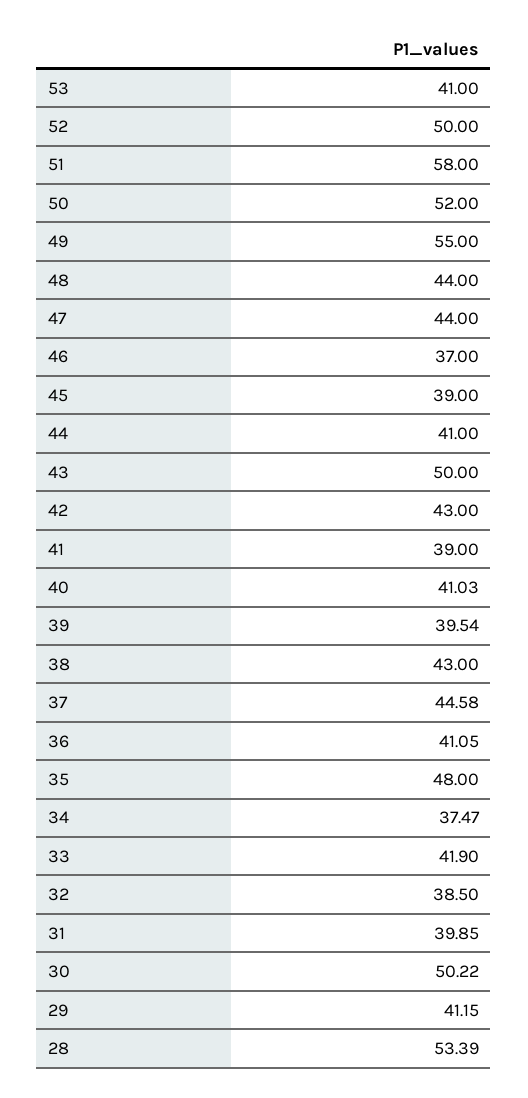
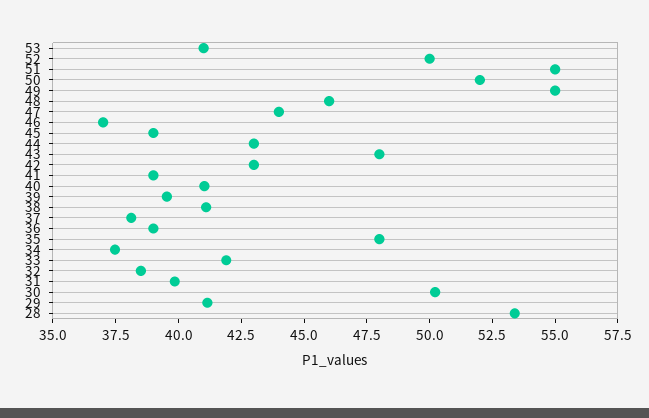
  {
    "53": 41,
    "52": 50,
-   "51": 58,
+   "51": 55,
    "50": 52,
    "49": 55,
-   "48": 44,
+   "48": 46,
    "47": 44,
    "46": 37,
    "45": 39,
-   "44": 41,
+   "44": 43,
-   "43": 50,
+   "43": 48,
    "42": 43,
    "41": 39,
    "40": 41.03,
    "39": 39.54,
-   "38": 43,
+   "38": 41,
-   "37": 44.58,
+   "37": 38,
-   "36": 41.05,
+   "36": 39,
    "35": 48,
    "34": 37.47,
    "33": 41.9,
    "32": 38.5,
    "31": 39.85,
    "30": 50.22,
    "29": 41.15,
    "28": 53.39
  }

